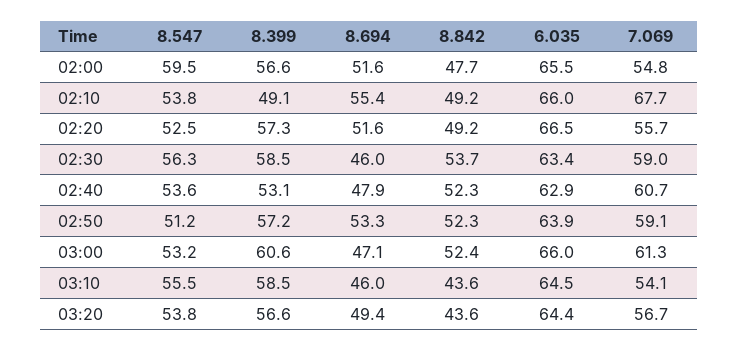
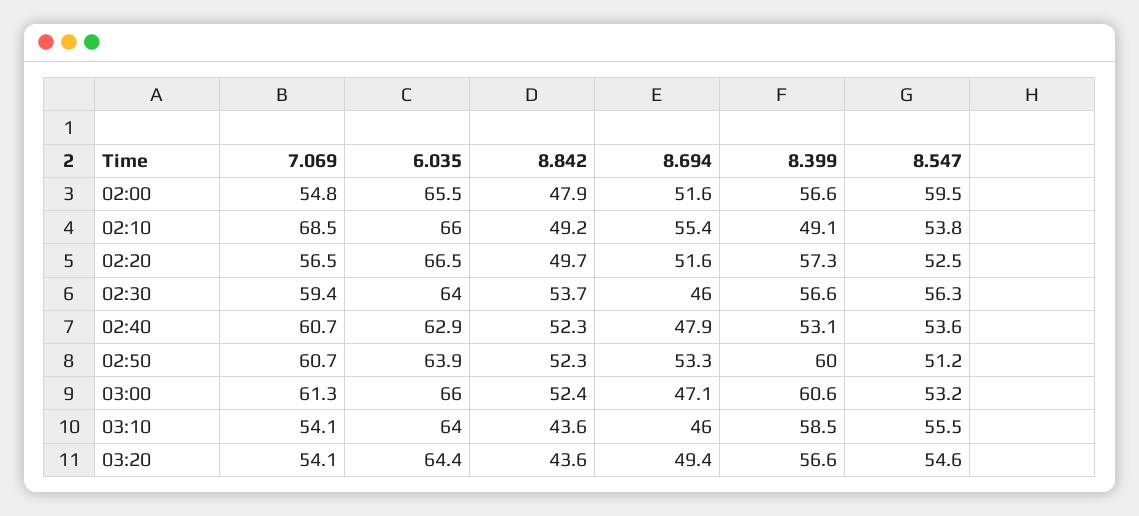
  {
    "8.547": {
      "02:00": 59.5,
      "02:10": 53.8,
      "02:20": 52.5,
      "02:30": 56.3,
      "02:40": 53.6,
      "02:50": 51.2,
      "03:00": 53.2,
      "03:10": 55.5,
-     "03:20": 53.8
+     "03:20": 54.6
    },
    "8.399": {
      "02:00": 56.6,
      "02:10": 49.1,
      "02:20": 57.3,
-     "02:30": 58.5,
+     "02:30": 56.6,
      "02:40": 53.1,
-     "02:50": 57.2,
+     "02:50": 60,
      "03:00": 60.6,
      "03:10": 58.5,
      "03:20": 56.6
    },
    "8.694": {
      "02:00": 51.6,
      "02:10": 55.4,
      "02:20": 51.6,
      "02:30": 46,
      "02:40": 47.9,
      "02:50": 53.3,
      "03:00": 47.1,
      "03:10": 46,
      "03:20": 49.4
    },
    "8.842": {
-     "02:00": 47.7,
+     "02:00": 47.9,
      "02:10": 49.2,
-     "02:20": 49.2,
+     "02:20": 49.7,
      "02:30": 53.7,
      "02:40": 52.3,
      "02:50": 52.3,
      "03:00": 52.4,
      "03:10": 43.6,
      "03:20": 43.6
    },
    "6.035": {
      "02:00": 65.5,
      "02:10": 66,
      "02:20": 66.5,
-     "02:30": 63.4,
+     "02:30": 64,
      "02:40": 62.9,
      "02:50": 63.9,
      "03:00": 66,
-     "03:10": 64.5,
+     "03:10": 64,
      "03:20": 64.4
    },
    "7.069": {
      "02:00": 54.8,
-     "02:10": 67.7,
+     "02:10": 68.5,
-     "02:20": 55.7,
+     "02:20": 56.5,
-     "02:30": 59,
+     "02:30": 59.4,
      "02:40": 60.7,
-     "02:50": 59.1,
+     "02:50": 60.7,
      "03:00": 61.3,
      "03:10": 54.1,
-     "03:20": 56.7
+     "03:20": 54.1
    }
  }

